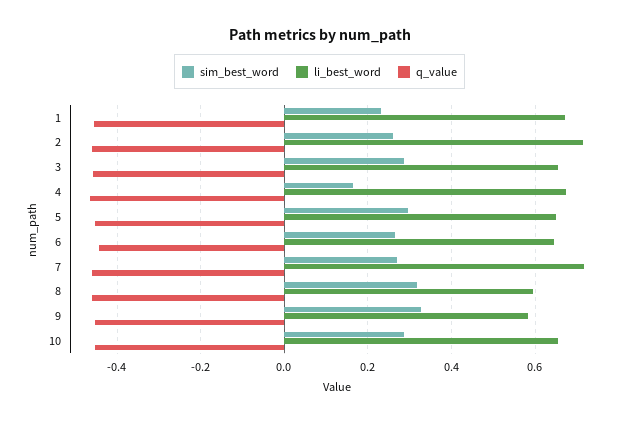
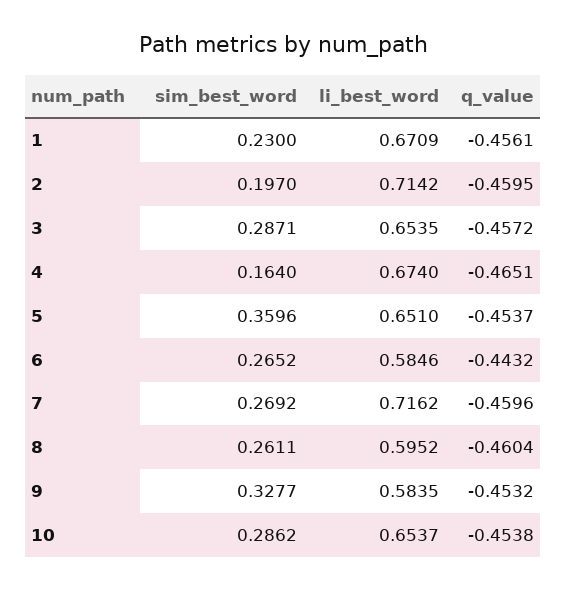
  {
    "sim_best_word": {
      "1": 0.23,
-     "2": 0.26,
+     "2": 0.197,
      "3": 0.2871,
      "4": 0.164,
-     "5": 0.3,
+     "5": 0.3596,
      "6": 0.2652,
      "7": 0.2692,
-     "8": 0.32,
+     "8": 0.2611,
      "9": 0.3277,
      "10": 0.2862
    },
    "li_best_word": {
      "1": 0.6709,
      "2": 0.7142,
      "3": 0.6535,
      "4": 0.674,
      "5": 0.651,
-     "6": 0.64,
+     "6": 0.5846,
      "7": 0.7162,
      "8": 0.5952,
      "9": 0.5835,
      "10": 0.6537
    },
    "q_value": {
      "1": -0.4561,
      "2": -0.4595,
      "3": -0.4572,
      "4": -0.4651,
      "5": -0.4537,
      "6": -0.4432,
      "7": -0.4596,
      "8": -0.4604,
      "9": -0.4532,
      "10": -0.4538
    }
  }

